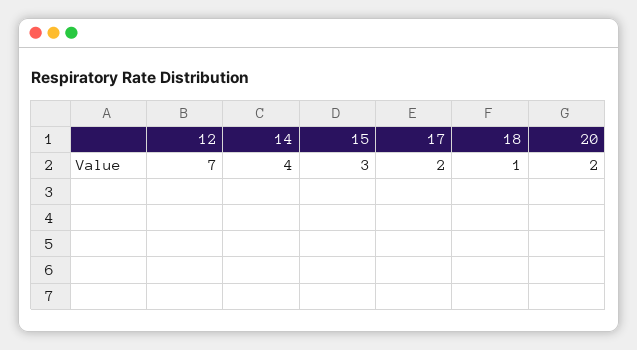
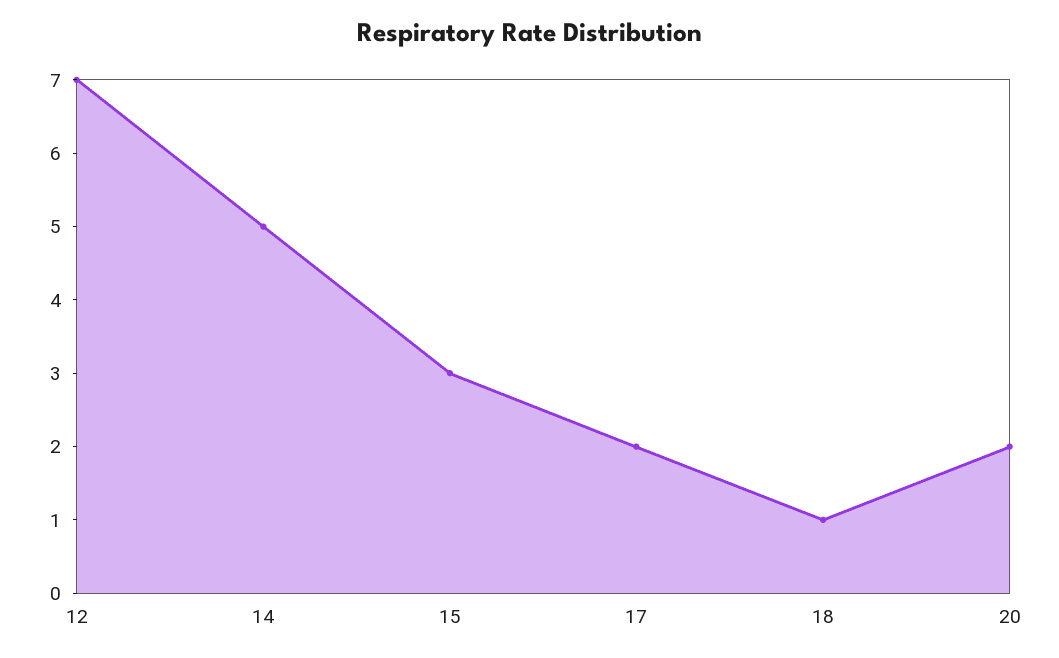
  {
    "12": 7,
-   "14": 4,
+   "14": 5,
    "15": 3,
    "17": 2,
    "18": 1,
    "20": 2
  }

